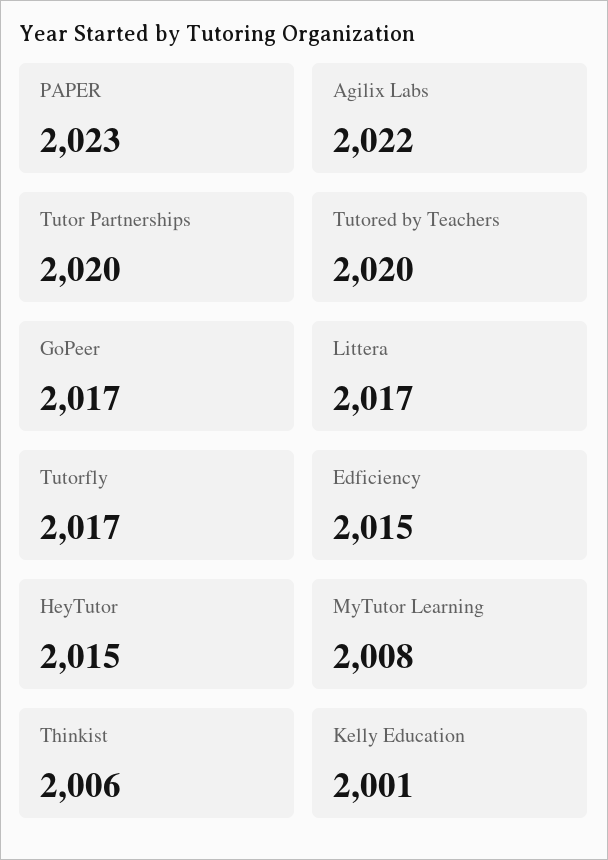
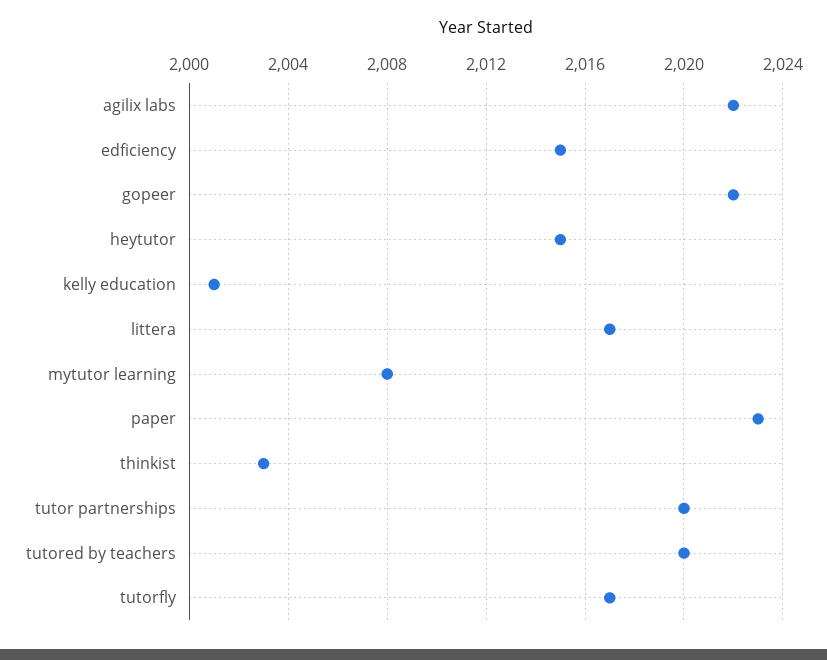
  {
    "PAPER": 2023,
    "Agilix Labs": 2022,
    "Tutor Partnerships": 2020,
    "Tutored by Teachers": 2020,
-   "GoPeer": 2017,
+   "GoPeer": 2022,
    "Littera": 2017,
    "Tutorfly": 2017,
    "Edficiency": 2015,
    "HeyTutor": 2015,
    "MyTutor Learning": 2008,
-   "Thinkist": 2006,
+   "Thinkist": 2003,
    "Kelly Education": 2001
  }

